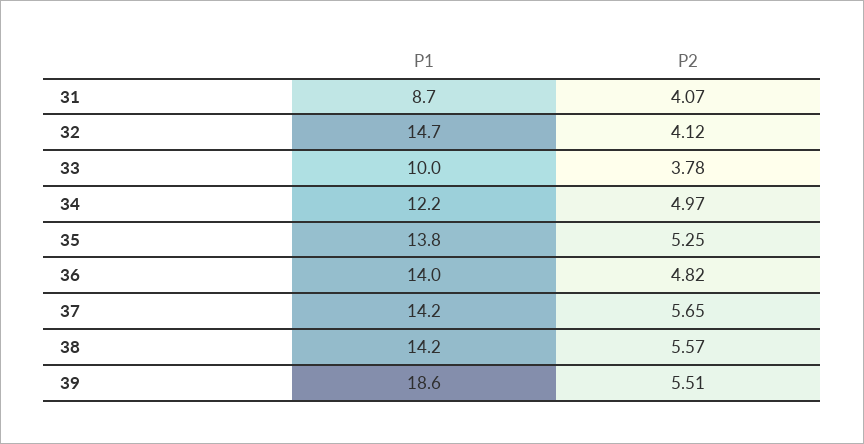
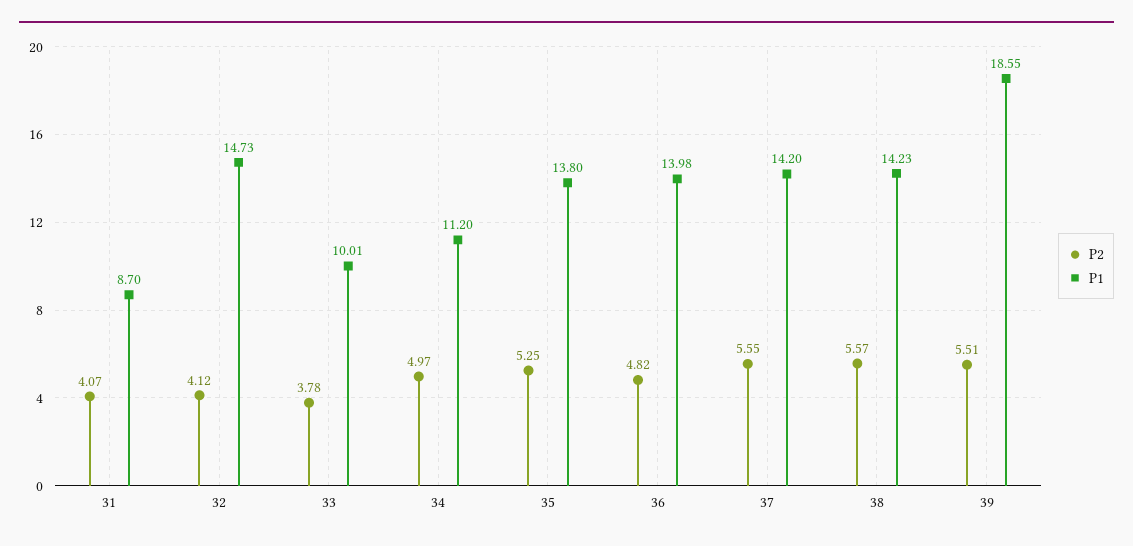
  {
    "P1": {
      "31": 8.7,
      "32": 14.73,
      "33": 10.01,
-     "34": 12.2,
+     "34": 11.2,
      "35": 13.8,
      "36": 13.98,
      "37": 14.2,
      "38": 14.23,
      "39": 18.55
    },
    "P2": {
      "31": 4.07,
      "32": 4.12,
      "33": 3.78,
      "34": 4.97,
      "35": 5.25,
      "36": 4.82,
-     "37": 5.65,
+     "37": 5.55,
      "38": 5.57,
      "39": 5.51
    }
  }

